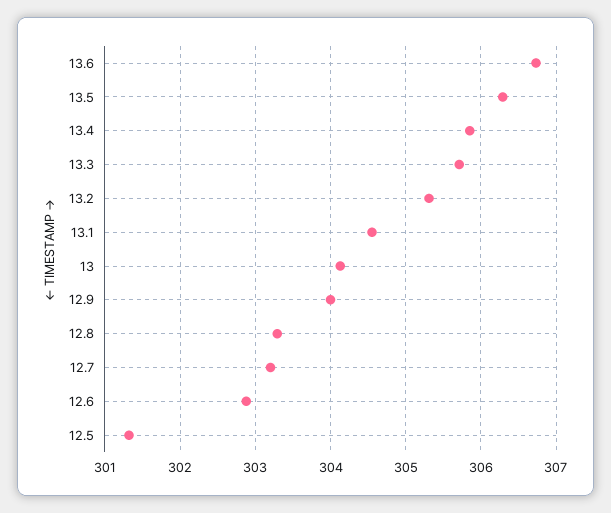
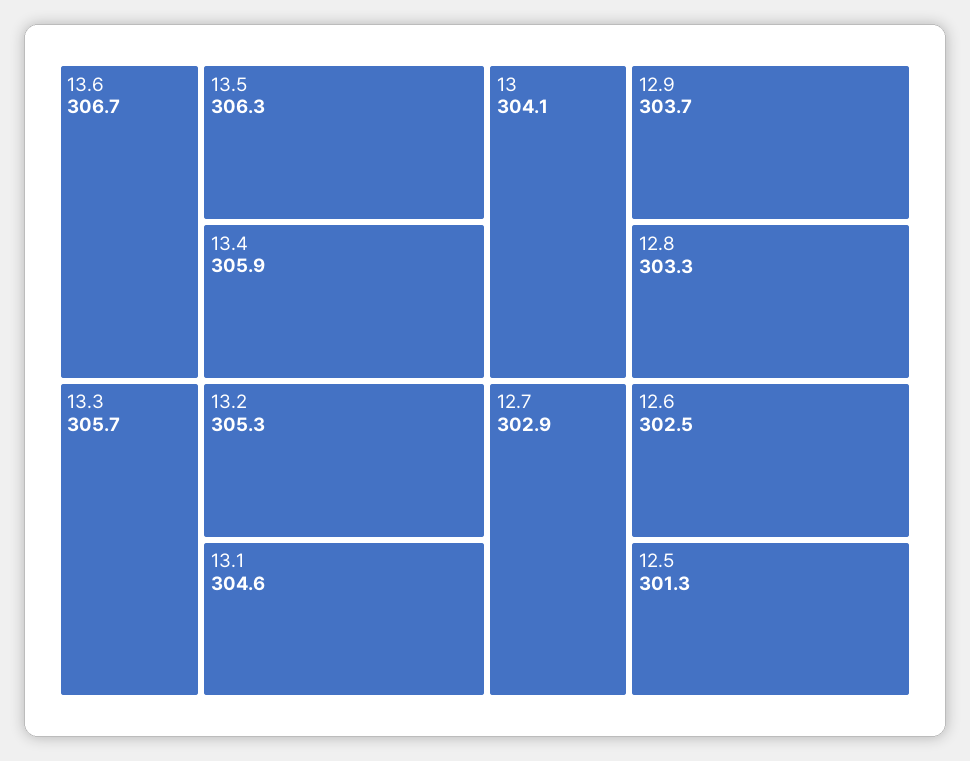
  {
    "13.6": 306.7,
    "13.5": 306.3,
    "13.4": 305.9,
    "13.3": 305.7,
    "13.2": 305.3,
    "13.1": 304.6,
    "13": 304.1,
-   "12.9": 304,
+   "12.9": 303.7,
    "12.8": 303.3,
-   "12.7": 303.2,
+   "12.7": 302.9,
-   "12.6": 302.9,
+   "12.6": 302.5,
    "12.5": 301.3
  }

